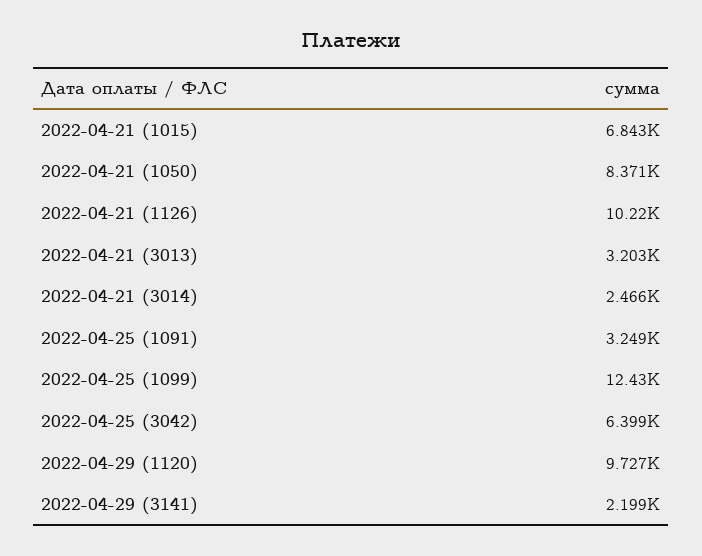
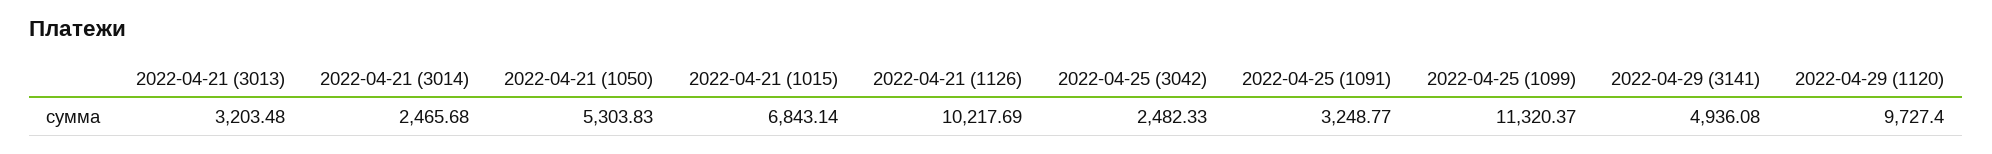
  {
    "2022-04-21 (1015)": 6843.14,
-   "2022-04-21 (1050)": 8371,
+   "2022-04-21 (1050)": 5303.83,
    "2022-04-21 (1126)": 10217.69,
    "2022-04-21 (3013)": 3203.48,
    "2022-04-21 (3014)": 2465.68,
    "2022-04-25 (1091)": 3248.77,
-   "2022-04-25 (1099)": 12430,
+   "2022-04-25 (1099)": 11320.37,
-   "2022-04-25 (3042)": 6399,
+   "2022-04-25 (3042)": 2482.33,
    "2022-04-29 (1120)": 9727.4,
-   "2022-04-29 (3141)": 2199
+   "2022-04-29 (3141)": 4936.08
  }

